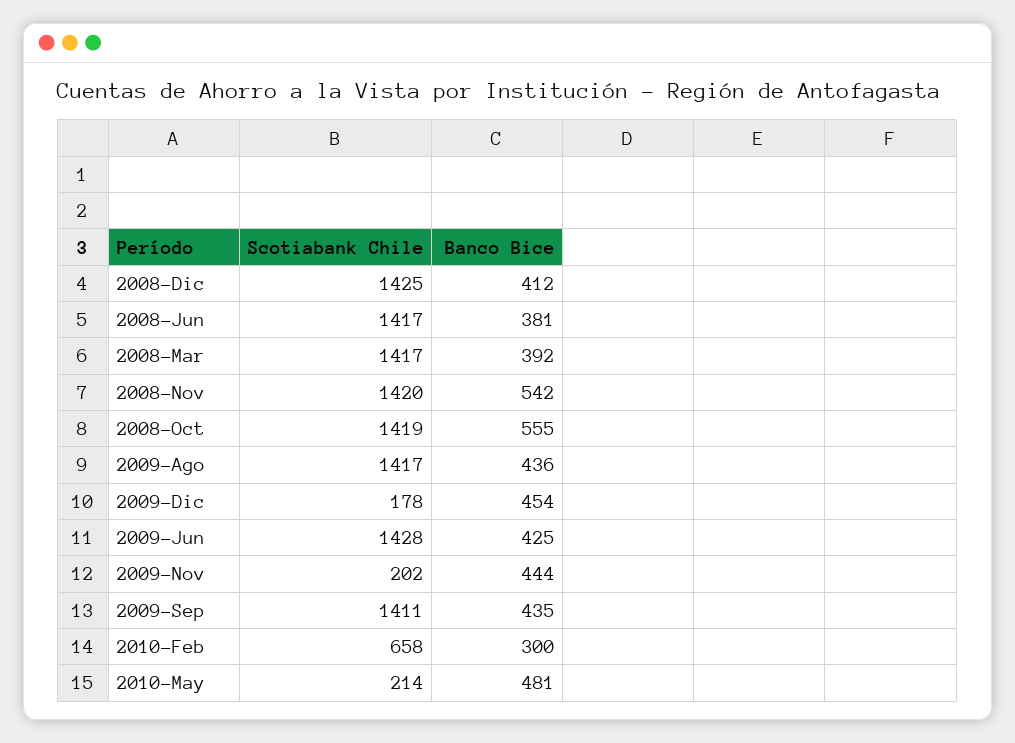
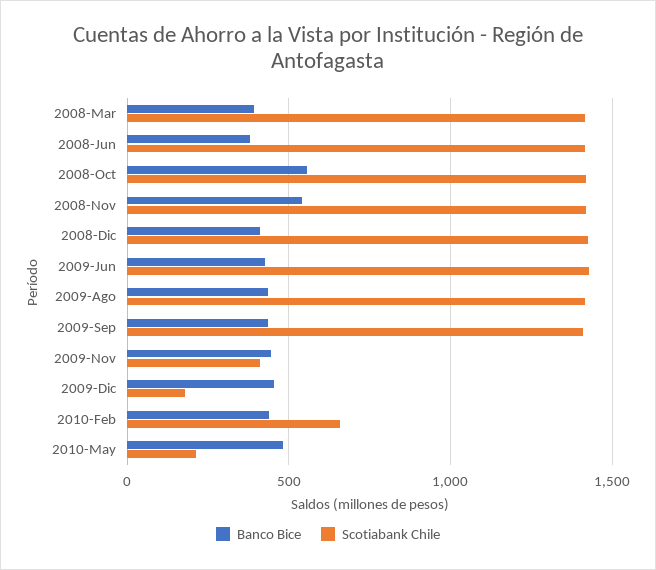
  {
    "Scotiabank Chile": {
      "2008-Dic": 1425,
      "2008-Jun": 1417,
      "2008-Mar": 1417,
      "2008-Nov": 1420,
      "2008-Oct": 1419,
      "2009-Ago": 1417,
      "2009-Dic": 178,
      "2009-Jun": 1428,
-     "2009-Nov": 202,
+     "2009-Nov": 400,
      "2009-Sep": 1411,
      "2010-Feb": 658,
      "2010-May": 214
    },
    "Banco Bice": {
      "2008-Dic": 412,
      "2008-Jun": 381,
      "2008-Mar": 392,
      "2008-Nov": 542,
      "2008-Oct": 555,
      "2009-Ago": 436,
      "2009-Dic": 454,
      "2009-Jun": 425,
      "2009-Nov": 444,
      "2009-Sep": 435,
-     "2010-Feb": 300,
+     "2010-Feb": 450,
      "2010-May": 481
    }
  }

